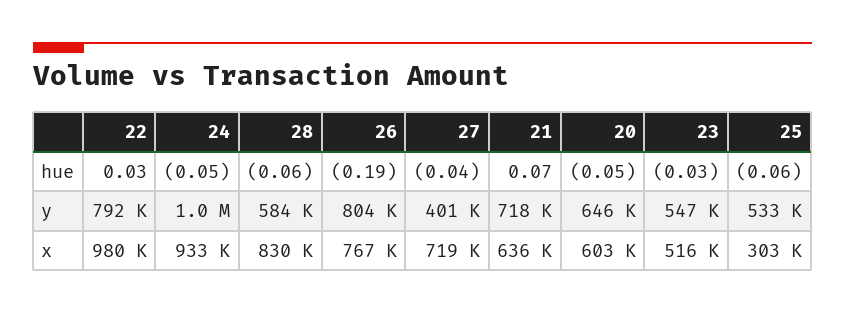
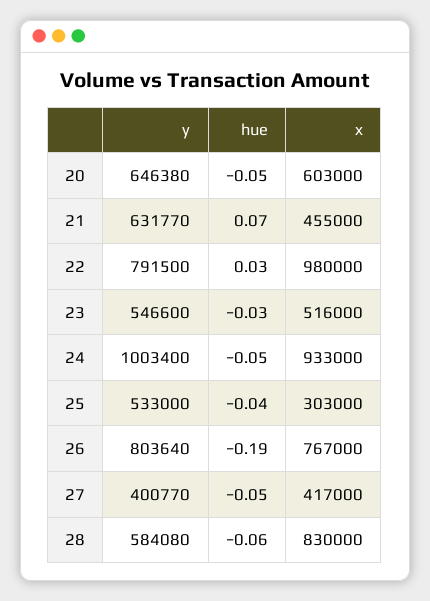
  {
    "22": {
      "hue": 0.03,
      "y": 791500,
      "x": 980000
    },
    "24": {
      "hue": -0.05,
      "y": 1003400,
      "x": 933000
    },
    "28": {
      "hue": -0.06,
      "y": 584080,
      "x": 830000
    },
    "26": {
      "hue": -0.19,
      "y": 803640,
      "x": 767000
    },
    "27": {
-     "hue": -0.04,
+     "hue": -0.05,
      "y": 400770,
-     "x": 719000
+     "x": 417000
    },
    "21": {
      "hue": 0.07,
-     "y": 718000,
+     "y": 631770,
-     "x": 636000
+     "x": 455000
    },
    "20": {
      "hue": -0.05,
      "y": 646380,
      "x": 603000
    },
    "23": {
      "hue": -0.03,
      "y": 546600,
      "x": 516000
    },
    "25": {
-     "hue": -0.06,
+     "hue": -0.04,
      "y": 533000,
      "x": 303000
    }
  }

